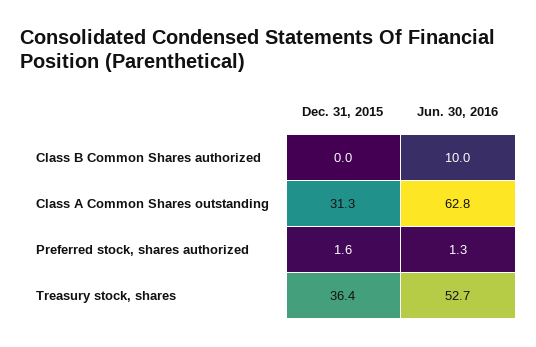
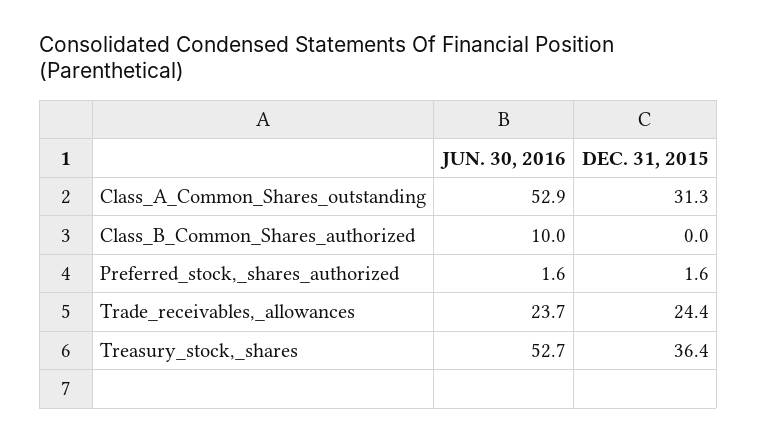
  {
    "Dec. 31, 2015": {
      "Class B Common Shares authorized": 0,
      "Class A Common Shares outstanding": 31.3,
      "Preferred stock, shares authorized": 1.6,
-     "Treasury stock, shares": 36.4
+     "Treasury stock, shares": 36.4,
+     "Trade_receivables,_allowances": 24.4
    },
    "Jun. 30, 2016": {
      "Class B Common Shares authorized": 10,
-     "Class A Common Shares outstanding": 62.8,
+     "Class A Common Shares outstanding": 52.9,
-     "Preferred stock, shares authorized": 1.3,
+     "Preferred stock, shares authorized": 1.6,
-     "Treasury stock, shares": 52.7
+     "Treasury stock, shares": 52.7,
+     "Trade_receivables,_allowances": 23.7
    }
  }

